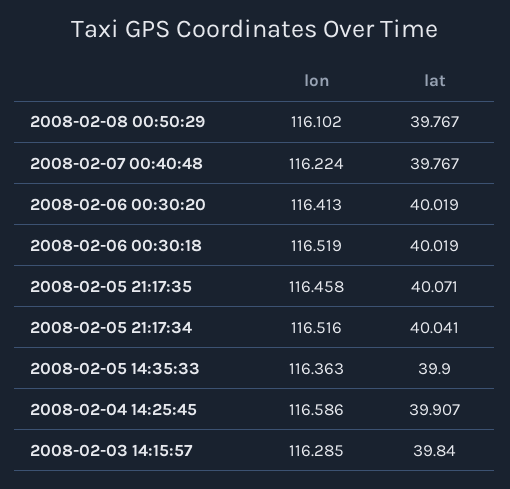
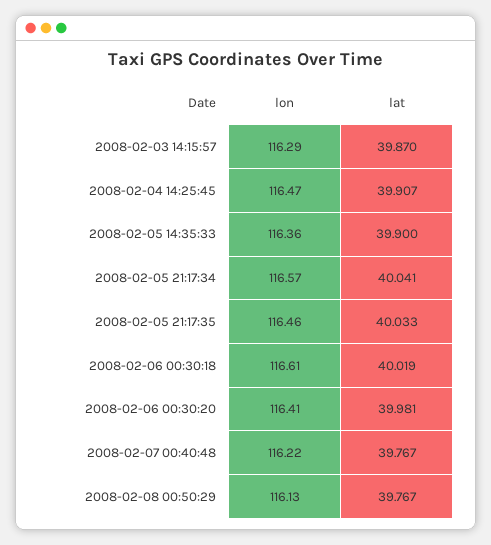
  {
    "lon": {
-     "2008-02-08 00:50:29": 116.102,
+     "2008-02-08 00:50:29": 116.13,
      "2008-02-07 00:40:48": 116.224,
      "2008-02-06 00:30:20": 116.413,
-     "2008-02-06 00:30:18": 116.519,
+     "2008-02-06 00:30:18": 116.61,
      "2008-02-05 21:17:35": 116.458,
-     "2008-02-05 21:17:34": 116.516,
+     "2008-02-05 21:17:34": 116.57,
      "2008-02-05 14:35:33": 116.363,
-     "2008-02-04 14:25:45": 116.586,
+     "2008-02-04 14:25:45": 116.47,
      "2008-02-03 14:15:57": 116.285
    },
    "lat": {
      "2008-02-08 00:50:29": 39.767,
      "2008-02-07 00:40:48": 39.767,
-     "2008-02-06 00:30:20": 40.019,
+     "2008-02-06 00:30:20": 39.981,
      "2008-02-06 00:30:18": 40.019,
-     "2008-02-05 21:17:35": 40.071,
+     "2008-02-05 21:17:35": 40.033,
      "2008-02-05 21:17:34": 40.041,
      "2008-02-05 14:35:33": 39.9,
      "2008-02-04 14:25:45": 39.907,
-     "2008-02-03 14:15:57": 39.84
+     "2008-02-03 14:15:57": 39.87
    }
  }

